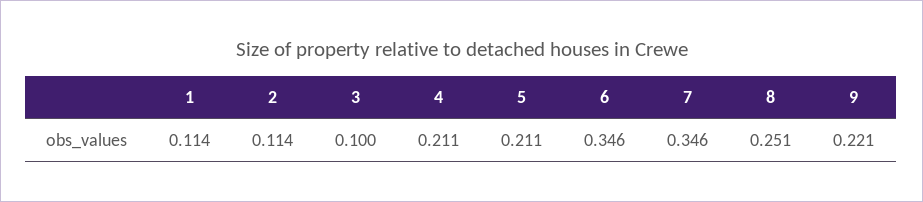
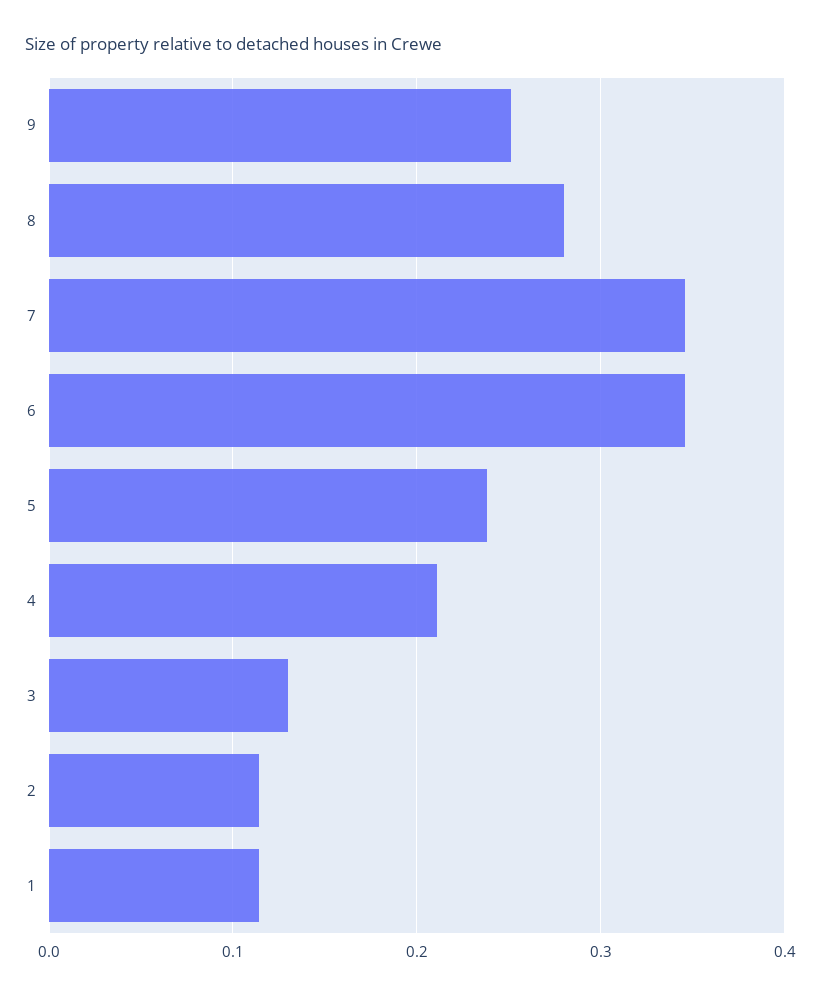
  {
    "1": 0.114,
    "2": 0.114,
-   "3": 0.1,
+   "3": 0.13,
    "4": 0.211,
-   "5": 0.211,
+   "5": 0.24,
    "6": 0.346,
    "7": 0.346,
-   "8": 0.251,
+   "8": 0.28,
-   "9": 0.221
+   "9": 0.25
  }

